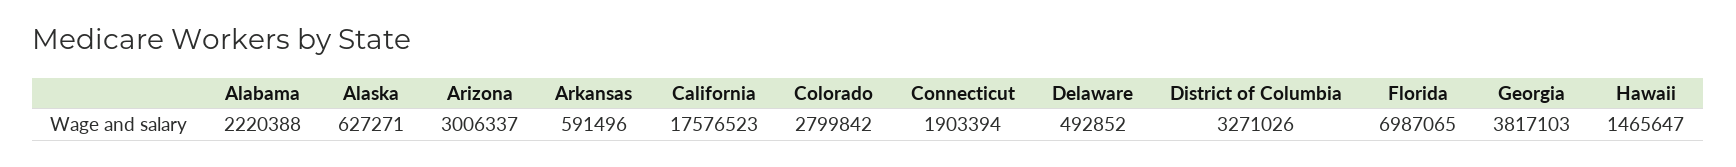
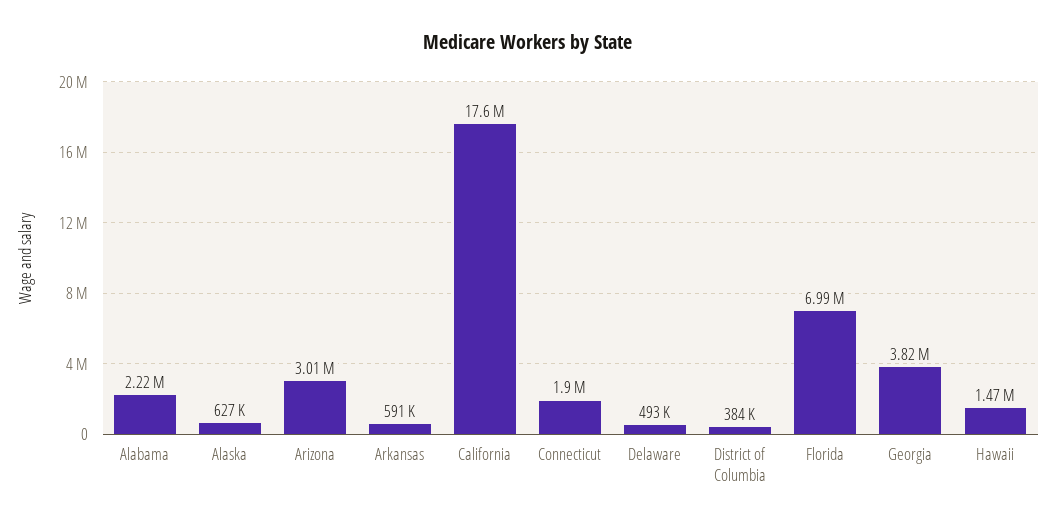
  {
    "Alabama": 2220388,
    "Alaska": 627271,
    "Arizona": 3006337,
    "Arkansas": 591496,
    "California": 17576523,
-   "Colorado": 2799842,
    "Connecticut": 1903394,
    "Delaware": 492852,
-   "District of Columbia": 3271026,
+   "District of Columbia": 384000,
    "Florida": 6987065,
    "Georgia": 3817103,
    "Hawaii": 1465647
  }

